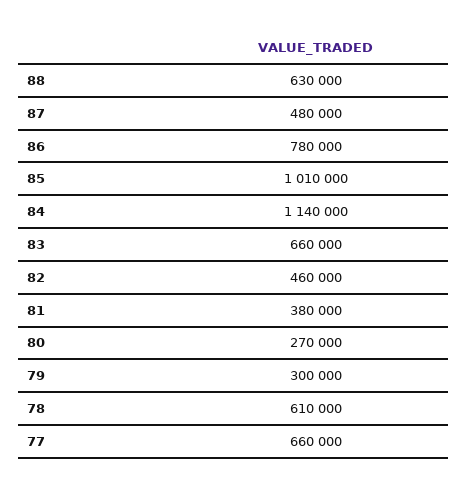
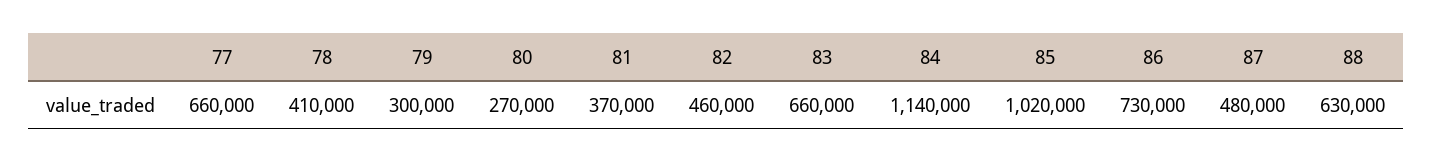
  {
    "88": 630000,
    "87": 480000,
-   "86": 780000,
+   "86": 730000,
-   "85": 1010000,
+   "85": 1020000,
    "84": 1140000,
    "83": 660000,
    "82": 460000,
-   "81": 380000,
+   "81": 370000,
    "80": 270000,
    "79": 300000,
-   "78": 610000,
+   "78": 410000,
    "77": 660000
  }

